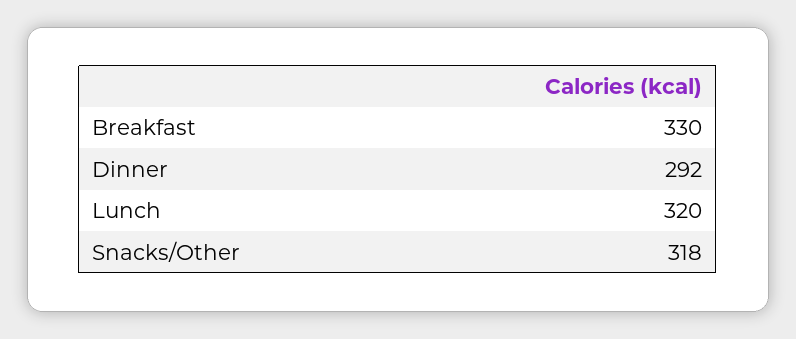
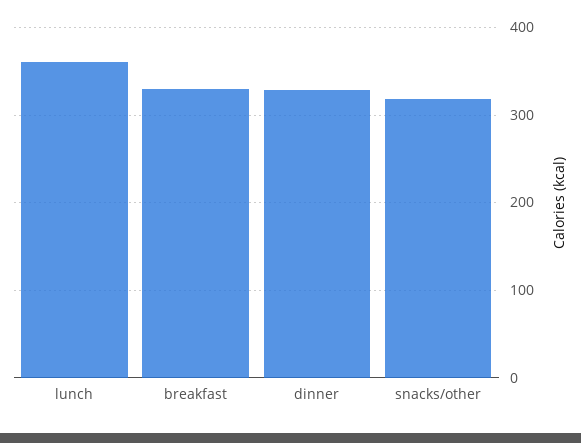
  {
    "Breakfast": 330,
-   "Dinner": 292,
+   "Dinner": 330,
-   "Lunch": 320,
+   "Lunch": 360,
    "Snacks/Other": 318
  }

